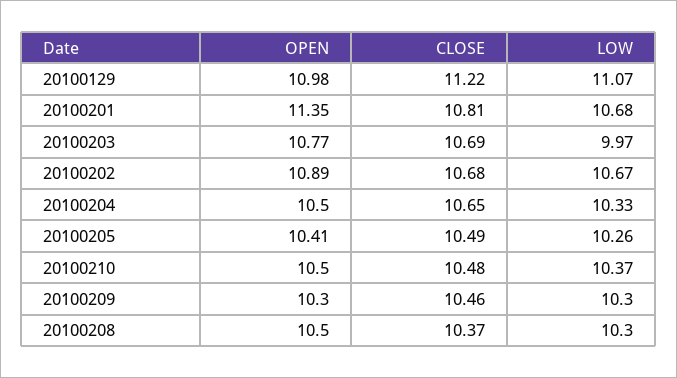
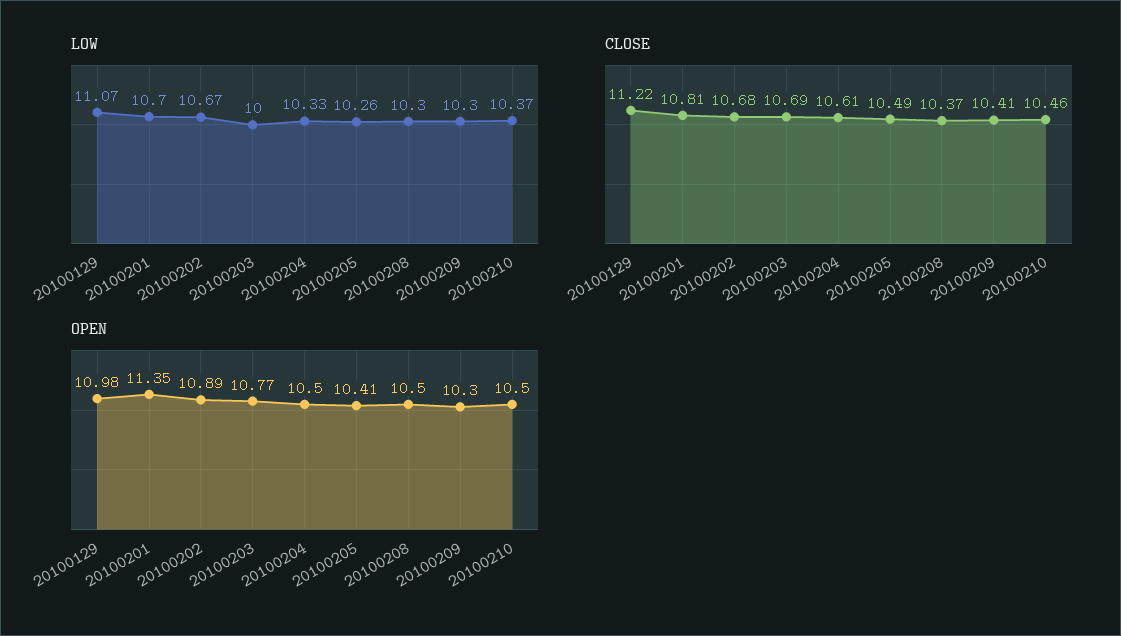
  {
    "OPEN": {
      "20100129": 10.98,
      "20100201": 11.35,
      "20100203": 10.77,
      "20100202": 10.89,
      "20100204": 10.5,
      "20100205": 10.41,
      "20100210": 10.5,
      "20100209": 10.3,
      "20100208": 10.5
    },
    "CLOSE": {
      "20100129": 11.22,
      "20100201": 10.81,
      "20100203": 10.69,
      "20100202": 10.68,
-     "20100204": 10.65,
+     "20100204": 10.61,
      "20100205": 10.49,
-     "20100210": 10.48,
+     "20100210": 10.46,
-     "20100209": 10.46,
+     "20100209": 10.41,
      "20100208": 10.37
    },
    "LOW": {
      "20100129": 11.07,
-     "20100201": 10.68,
+     "20100201": 10.7,
-     "20100203": 9.97,
+     "20100203": 10,
      "20100202": 10.67,
      "20100204": 10.33,
      "20100205": 10.26,
      "20100210": 10.37,
      "20100209": 10.3,
      "20100208": 10.3
    }
  }

